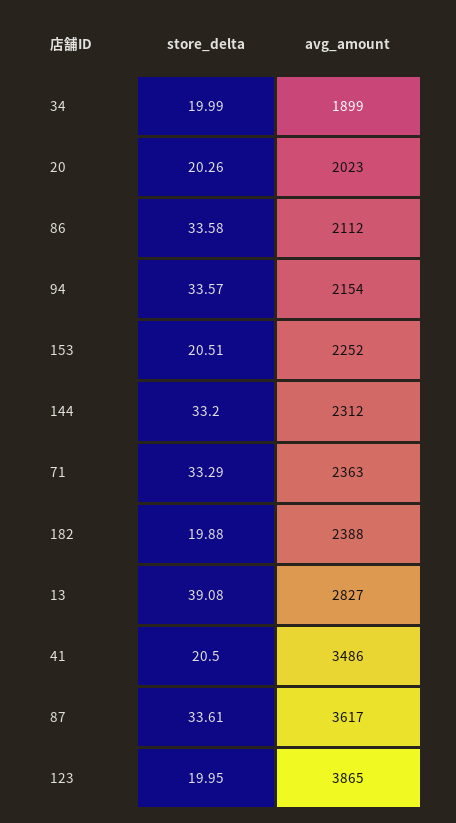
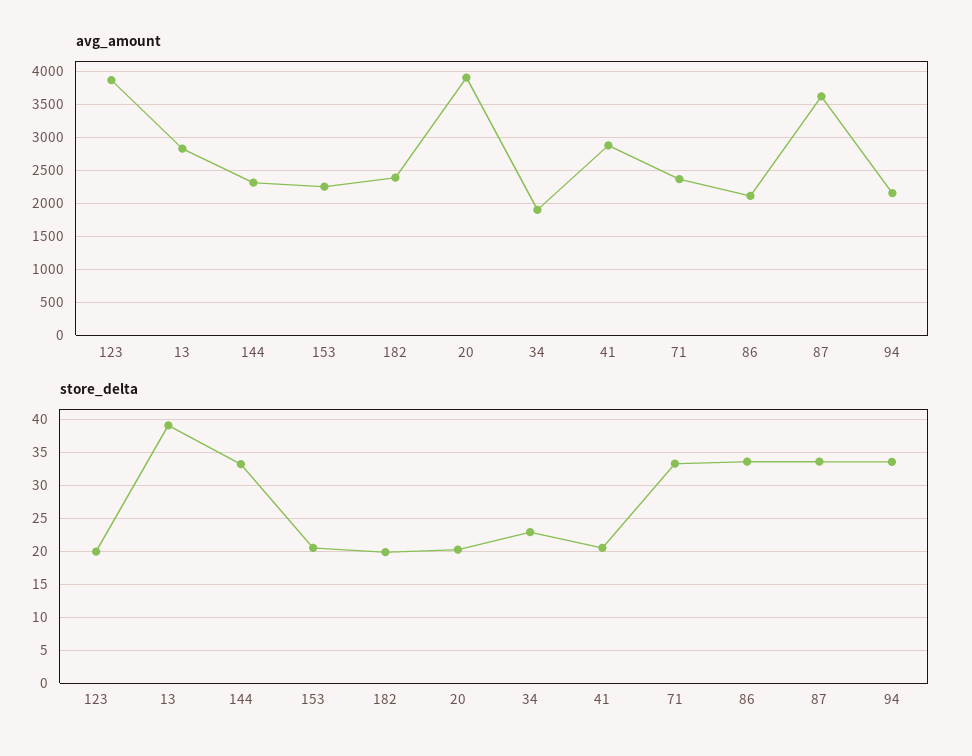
  {
    "store_delta": {
-     "34": 19.99,
+     "34": 23,
      "20": 20.26,
      "86": 33.58,
      "94": 33.57,
      "153": 20.51,
      "144": 33.2,
      "71": 33.29,
      "182": 19.88,
      "13": 39.08,
      "41": 20.5,
      "87": 33.61,
      "123": 19.95
    },
    "avg_amount": {
      "34": 1899,
-     "20": 2023,
+     "20": 3900,
      "86": 2112,
      "94": 2154,
      "153": 2252,
      "144": 2312,
      "71": 2363,
      "182": 2388,
      "13": 2827,
-     "41": 3486,
+     "41": 2900,
      "87": 3617,
      "123": 3865
    }
  }

